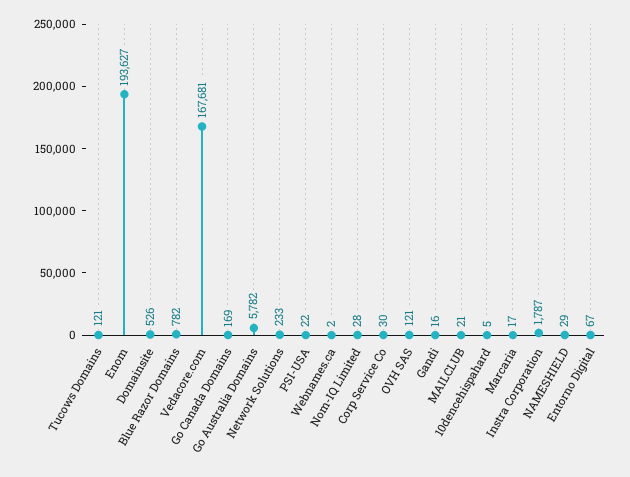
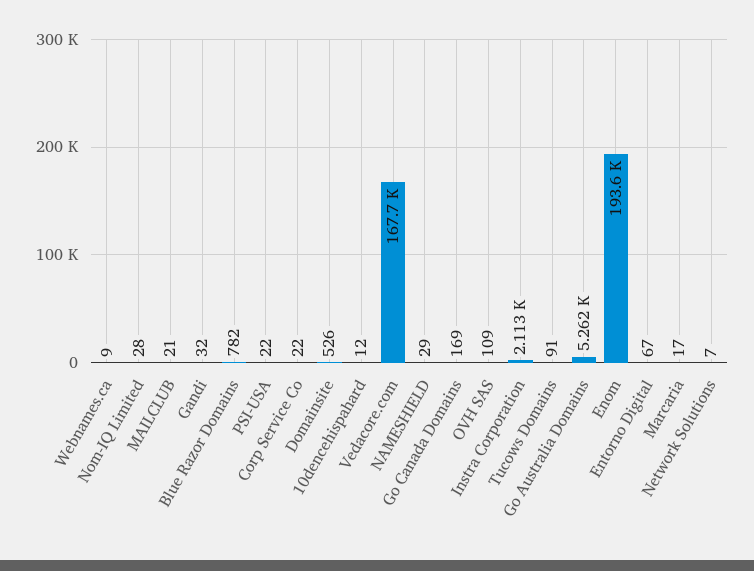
  {
-   "Tucows Domains": 121,
+   "Tucows Domains": 91,
    "Enom": 193627,
    "Domainsite": 526,
    "Blue Razor Domains": 782,
    "Vedacore.com": 167681,
    "Go Canada Domains": 169,
-   "Go Australia Domains": 5782,
+   "Go Australia Domains": 5262,
-   "Network Solutions": 233,
+   "Network Solutions": 7,
    "PSI-USA": 22,
-   "Webnames.ca": 2,
+   "Webnames.ca": 9,
    "Nom-IQ Limited": 28,
-   "Corp Service Co": 30,
+   "Corp Service Co": 22,
-   "OVH SAS": 121,
+   "OVH SAS": 109,
-   "Gandi": 16,
+   "Gandi": 32,
    "MAILCLUB": 21,
-   "10dencehispahard": 5,
+   "10dencehispahard": 12,
    "Marcaria": 17,
-   "Instra Corporation": 1787,
+   "Instra Corporation": 2113,
    "NAMESHIELD": 29,
    "Entorno Digital": 67
  }

